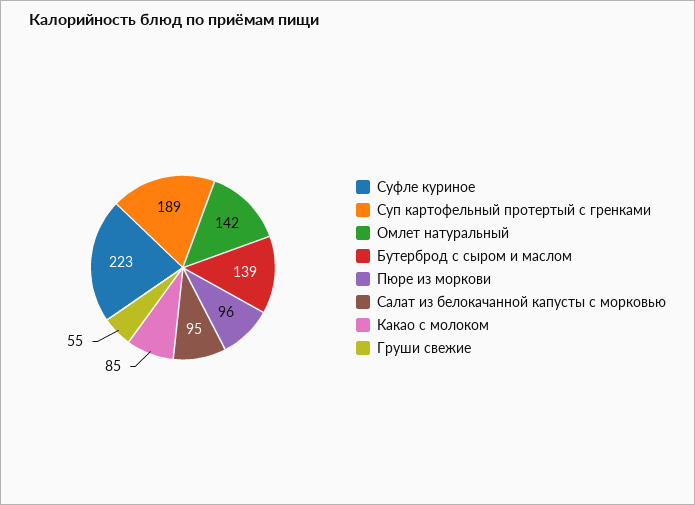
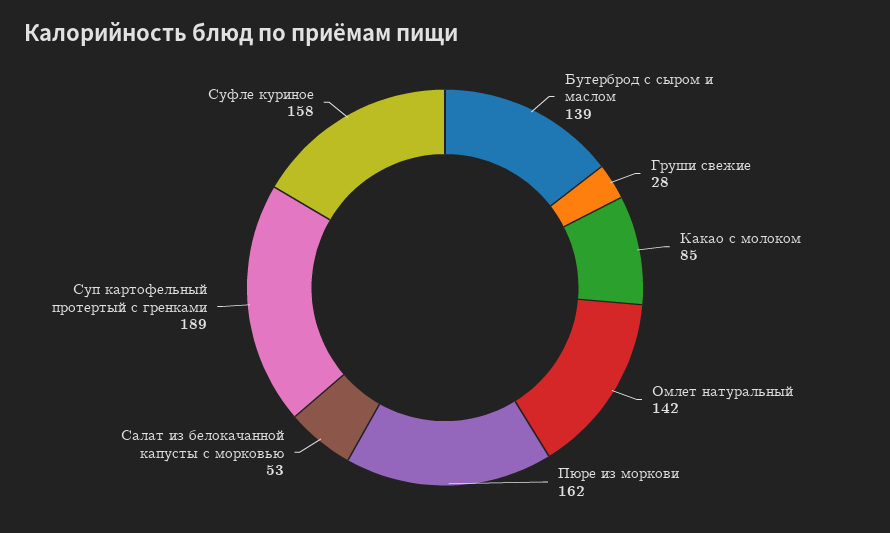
  {
-   "Суфле куриное": 223,
+   "Суфле куриное": 158,
    "Суп картофельный протертый с гренками": 189,
    "Омлет натуральный": 142,
    "Бутерброд с сыром и маслом": 139,
-   "Пюре из моркови": 96,
+   "Пюре из моркови": 162,
-   "Салат из белокачанной капусты с морковью": 95,
+   "Салат из белокачанной капусты с морковью": 53,
    "Какао с молоком": 85,
-   "Груши свежие": 55
+   "Груши свежие": 28
  }

